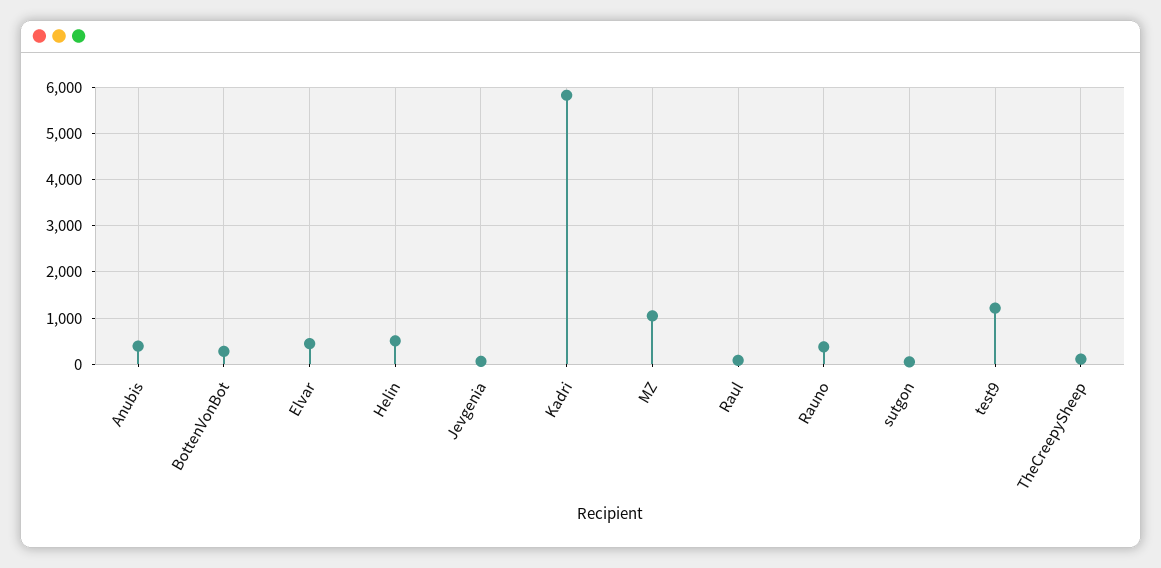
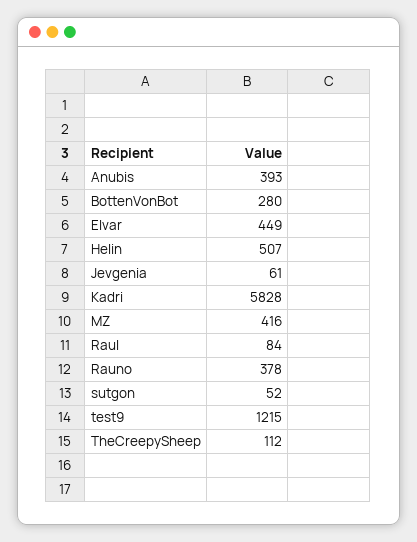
  {
    "Anubis": 393,
    "BottenVonBot": 280,
    "Elvar": 449,
    "Helin": 507,
    "Jevgenia": 61,
    "Kadri": 5828,
-   "MZ": 1000,
+   "MZ": 416,
    "Raul": 84,
    "Rauno": 378,
    "sutgon": 52,
    "test9": 1215,
    "TheCreepySheep": 112
  }

